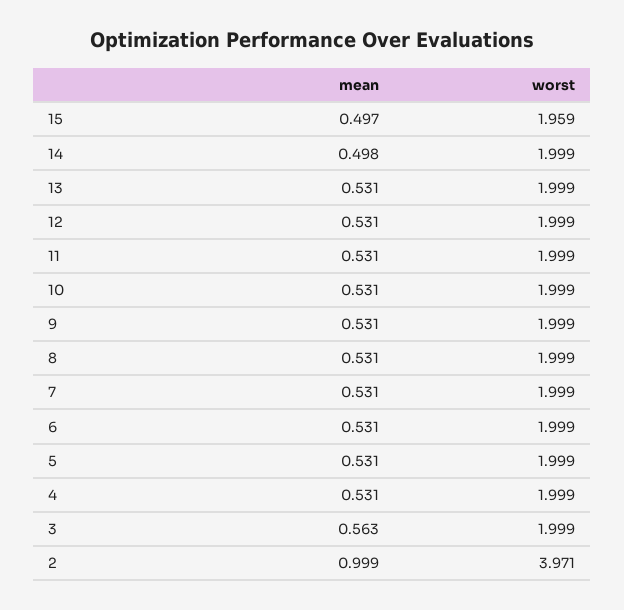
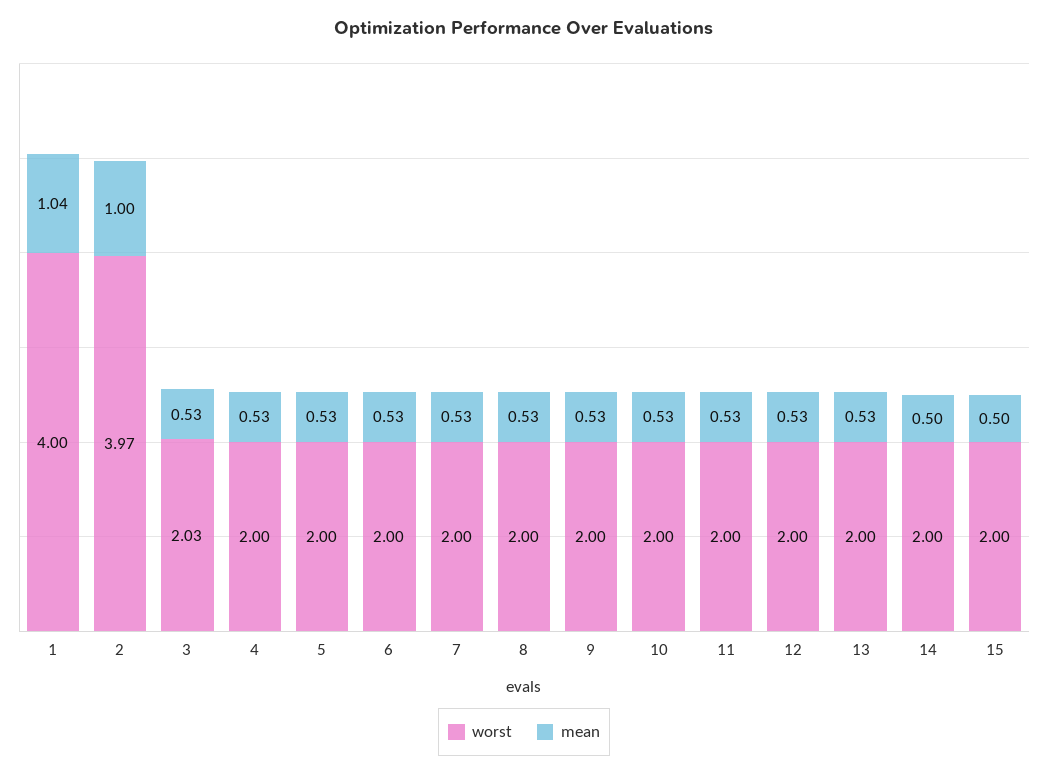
  {
    "mean": {
      "15": 0.497,
      "14": 0.498,
      "13": 0.531,
      "12": 0.531,
      "11": 0.531,
      "10": 0.531,
      "9": 0.531,
      "8": 0.531,
      "7": 0.531,
      "6": 0.531,
      "5": 0.531,
      "4": 0.531,
-     "3": 0.563,
+     "3": 0.53,
-     "2": 0.999
+     "2": 0.999,
+     "1": 1.04
    },
    "worst": {
-     "15": 1.959,
+     "15": 2,
      "14": 1.999,
      "13": 1.999,
      "12": 1.999,
      "11": 1.999,
      "10": 1.999,
      "9": 1.999,
      "8": 1.999,
      "7": 1.999,
      "6": 1.999,
      "5": 1.999,
      "4": 1.999,
-     "3": 1.999,
+     "3": 2.03,
-     "2": 3.971
+     "2": 3.971,
+     "1": 4
    }
  }

